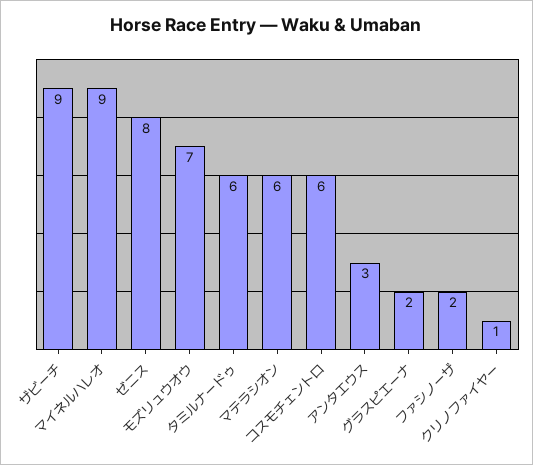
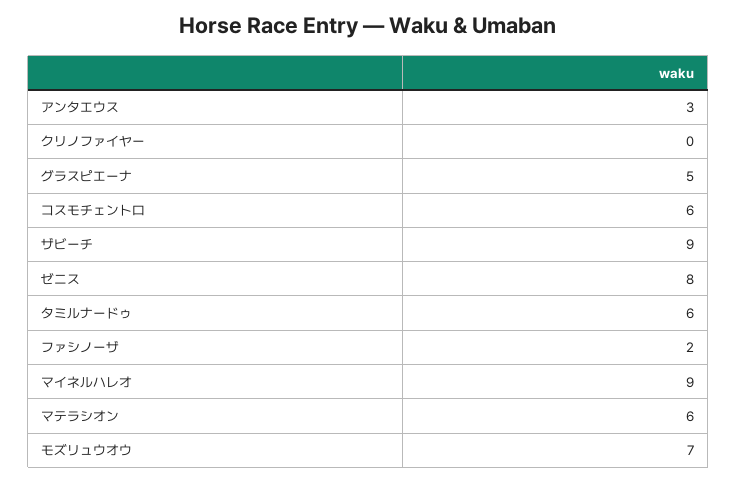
  {
    "ザビーチ": 9,
    "マイネルハレオ": 9,
    "ゼニス": 8,
    "モズリュウオウ": 7,
    "タミルナードゥ": 6,
    "マテラシオン": 6,
    "コスモチェントロ": 6,
    "アンタエウス": 3,
-   "グラスピエーナ": 2,
+   "グラスピエーナ": 5,
    "ファシノーザ": 2,
-   "クリノファイヤー": 1
+   "クリノファイヤー": 0
  }

